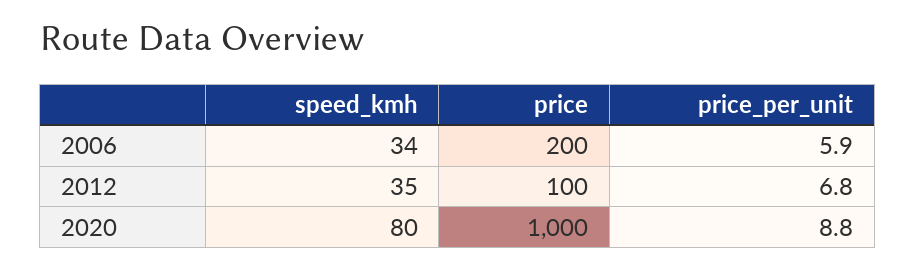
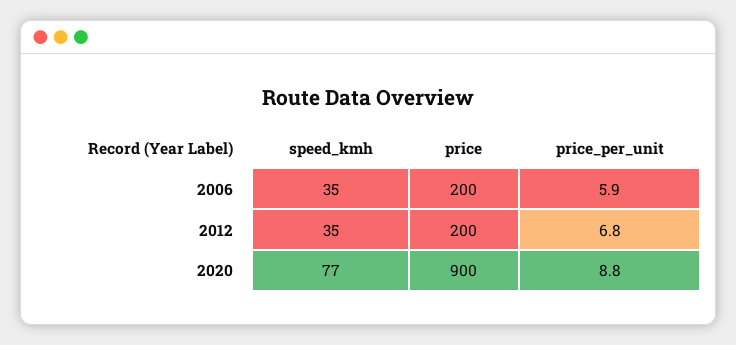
  {
    "speed_kmh": {
-     "2006": 34,
+     "2006": 35,
      "2012": 35,
-     "2020": 80
+     "2020": 77
    },
    "price": {
      "2006": 200,
-     "2012": 100,
+     "2012": 200,
-     "2020": 1000
+     "2020": 900
    },
    "price_per_unit": {
      "2006": 5.9,
      "2012": 6.8,
      "2020": 8.8
    }
  }

